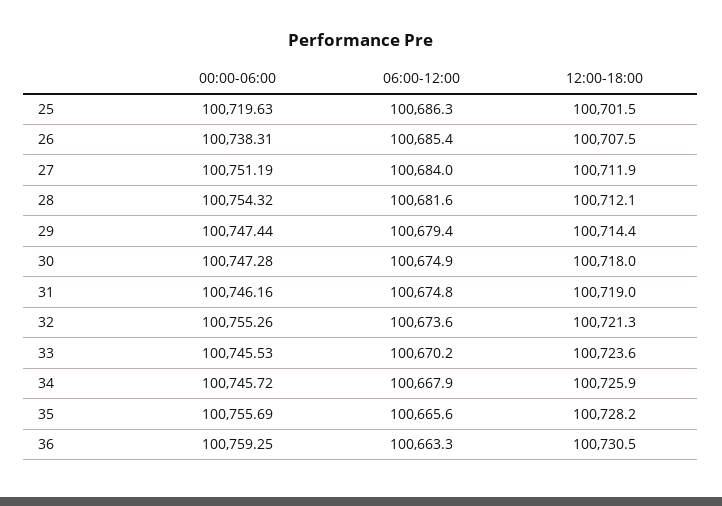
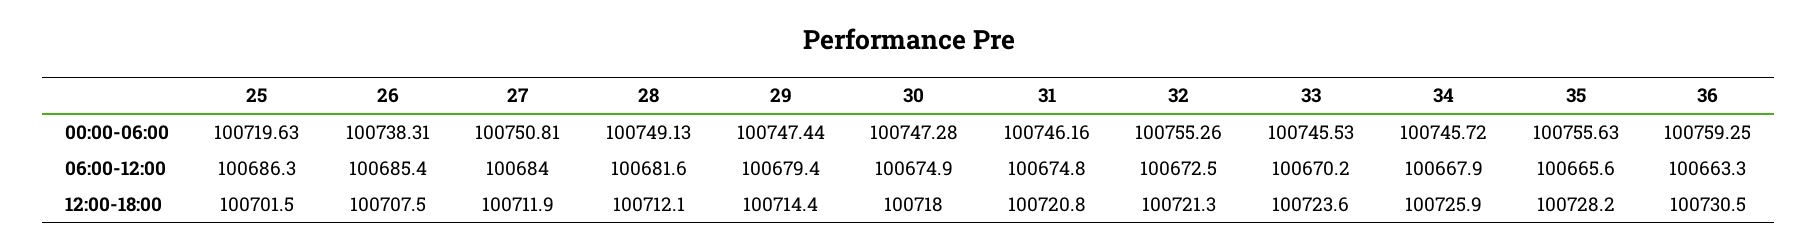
  {
    "00:00-06:00": {
      "25": 100719.63,
      "26": 100738.31,
-     "27": 100751.19,
+     "27": 100750.81,
-     "28": 100754.32,
+     "28": 100749.13,
      "29": 100747.44,
      "30": 100747.28,
      "31": 100746.16,
      "32": 100755.26,
      "33": 100745.53,
      "34": 100745.72,
-     "35": 100755.69,
+     "35": 100755.63,
      "36": 100759.25
    },
    "06:00-12:00": {
      "25": 100686.3,
      "26": 100685.4,
      "27": 100684,
      "28": 100681.6,
      "29": 100679.4,
      "30": 100674.9,
      "31": 100674.8,
-     "32": 100673.6,
+     "32": 100672.5,
      "33": 100670.2,
      "34": 100667.9,
      "35": 100665.6,
      "36": 100663.3
    },
    "12:00-18:00": {
      "25": 100701.5,
      "26": 100707.5,
      "27": 100711.9,
      "28": 100712.1,
      "29": 100714.4,
      "30": 100718,
-     "31": 100719,
+     "31": 100720.8,
      "32": 100721.3,
      "33": 100723.6,
      "34": 100725.9,
      "35": 100728.2,
      "36": 100730.5
    }
  }

